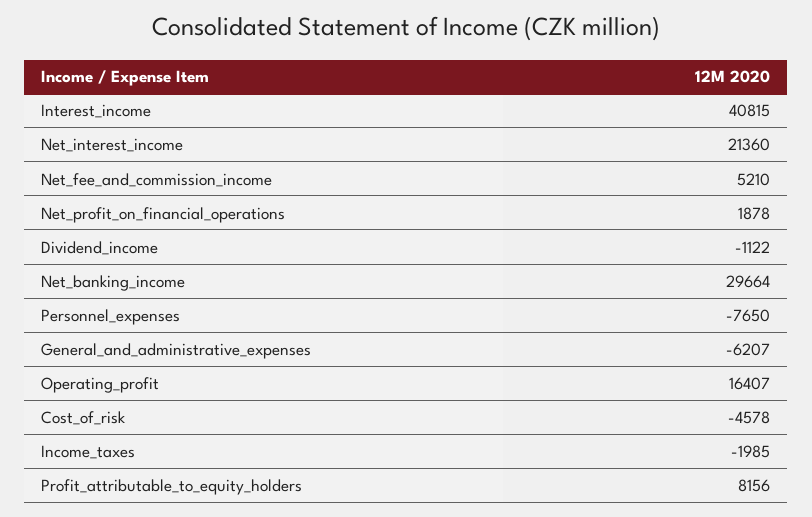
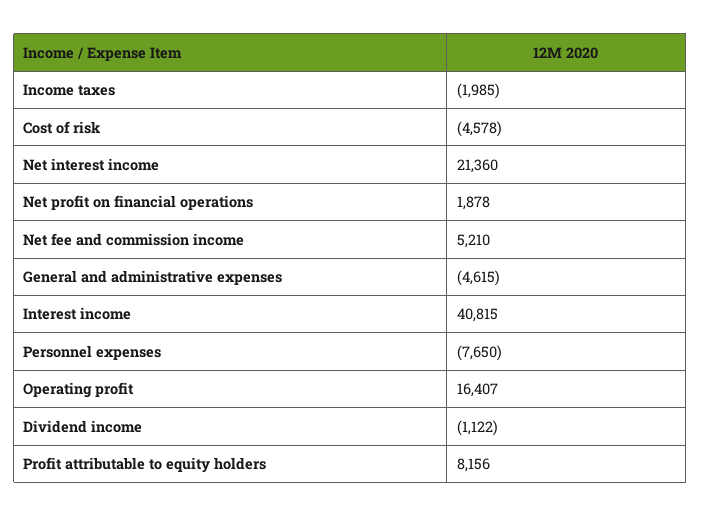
  {
    "Interest_income": 40815,
    "Net_interest_income": 21360,
    "Net_fee_and_commission_income": 5210,
    "Net_profit_on_financial_operations": 1878,
    "Dividend_income": -1122,
-   "Net_banking_income": 29664,
    "Personnel_expenses": -7650,
-   "General_and_administrative_expenses": -6207,
+   "General_and_administrative_expenses": -4615,
    "Operating_profit": 16407,
    "Cost_of_risk": -4578,
    "Income_taxes": -1985,
    "Profit_attributable_to_equity_holders": 8156
  }

